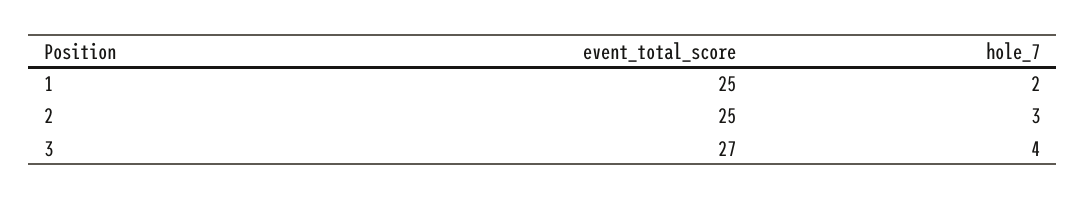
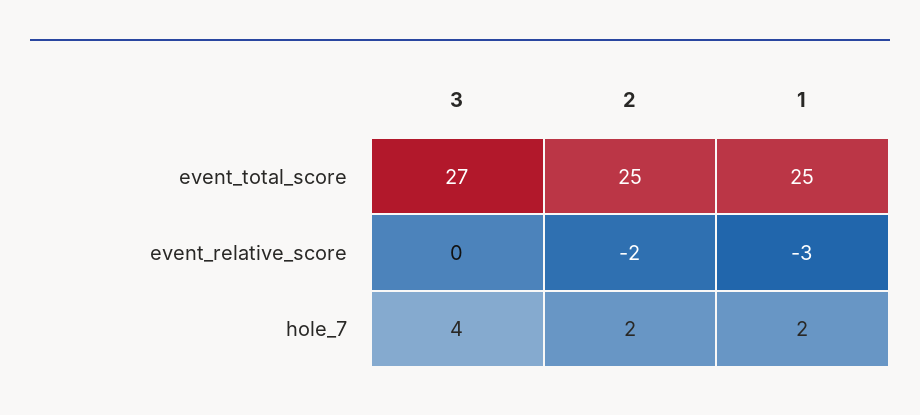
  {
    "event_total_score": {
      "1": 25,
      "2": 25,
      "3": 27
    },
    "hole_7": {
      "1": 2,
-     "2": 3,
+     "2": 2,
      "3": 4
-   }
+   },
+   "event_relative_score": {
+     "3": 0,
+     "2": -2,
+     "1": -3
+   }
  }

